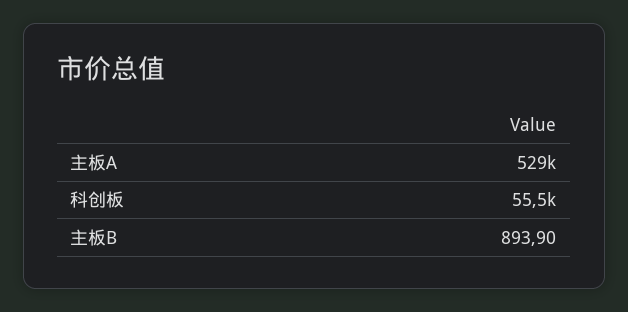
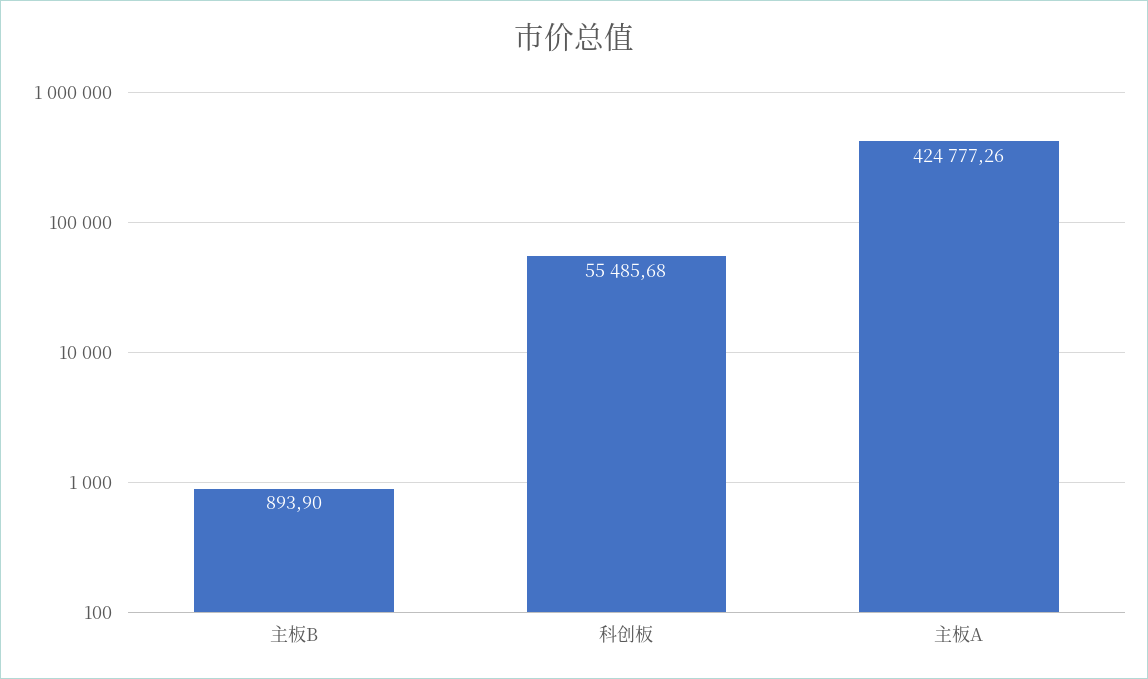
  {
-   "主板A": 529000,
+   "主板A": 424777.26,
    "科创板": 55485.68,
    "主板B": 893.9
  }

